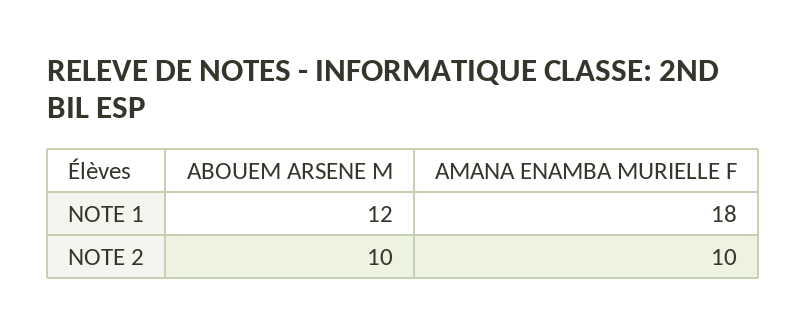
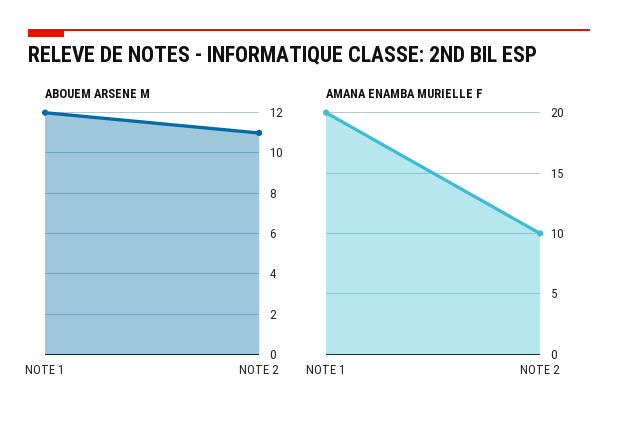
  {
    "ABOUEM ARSENE M": {
      "NOTE 1": 12,
-     "NOTE 2": 10
+     "NOTE 2": 11
    },
    "AMANA ENAMBA MURIELLE F": {
-     "NOTE 1": 18,
+     "NOTE 1": 20,
      "NOTE 2": 10
    }
  }

